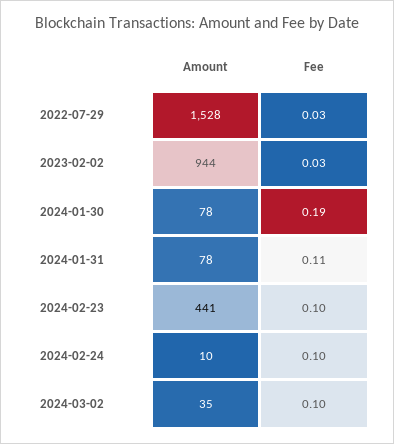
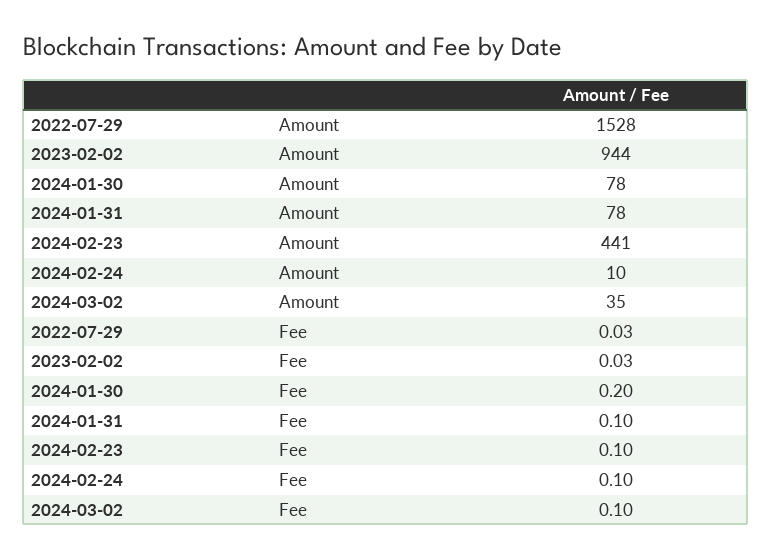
  {
    "Amount": {
      "2022-07-29": 1528,
      "2023-02-02": 944,
      "2024-01-30": 78,
      "2024-01-31": 78,
      "2024-02-23": 441,
      "2024-02-24": 10,
      "2024-03-02": 35
    },
    "Fee": {
      "2022-07-29": 0.03,
      "2023-02-02": 0.03,
-     "2024-01-30": 0.19,
+     "2024-01-30": 0.2,
-     "2024-01-31": 0.11,
+     "2024-01-31": 0.1,
      "2024-02-23": 0.1,
      "2024-02-24": 0.1,
      "2024-03-02": 0.1
    }
  }

